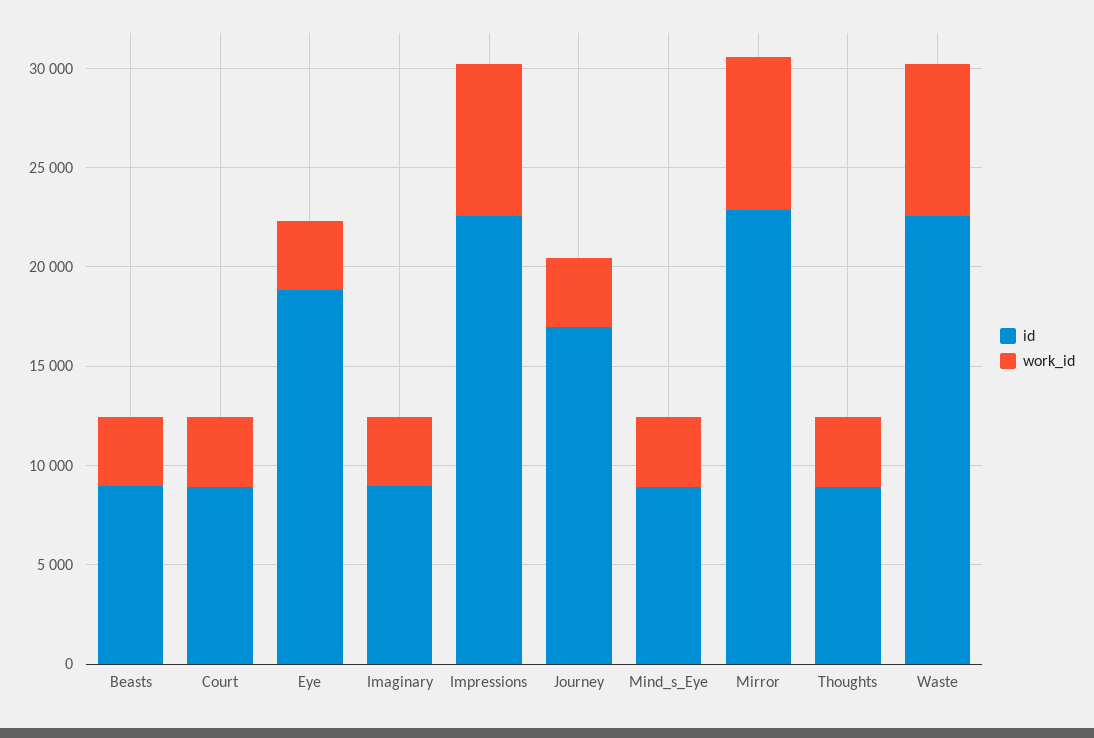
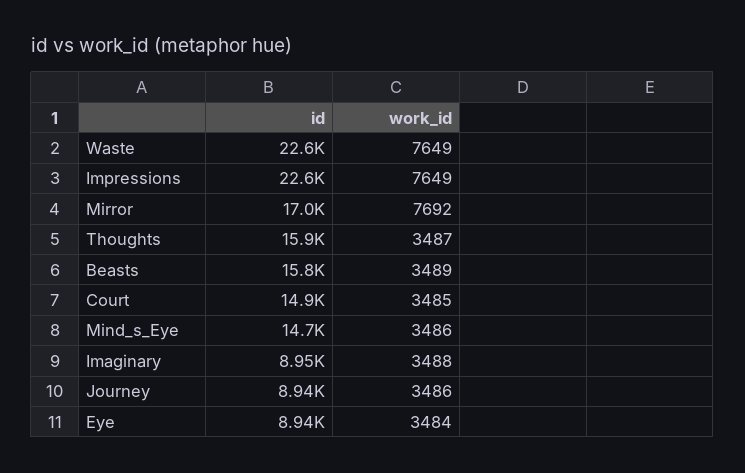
  {
    "id": {
-     "Beasts": 9000,
+     "Beasts": 15800,
-     "Court": 9000,
+     "Court": 14900,
-     "Eye": 19000,
+     "Eye": 8940,
      "Imaginary": 8950,
      "Impressions": 22600,
-     "Journey": 17000,
+     "Journey": 8940,
-     "Mind_s_Eye": 9000,
+     "Mind_s_Eye": 14700,
-     "Mirror": 23000,
+     "Mirror": 17000,
-     "Thoughts": 9000,
+     "Thoughts": 15900,
      "Waste": 22600
    },
    "work_id": {
      "Beasts": 3489,
      "Court": 3485,
      "Eye": 3484,
      "Imaginary": 3488,
      "Impressions": 7649,
      "Journey": 3486,
      "Mind_s_Eye": 3486,
      "Mirror": 7692,
      "Thoughts": 3487,
      "Waste": 7649
    }
  }

